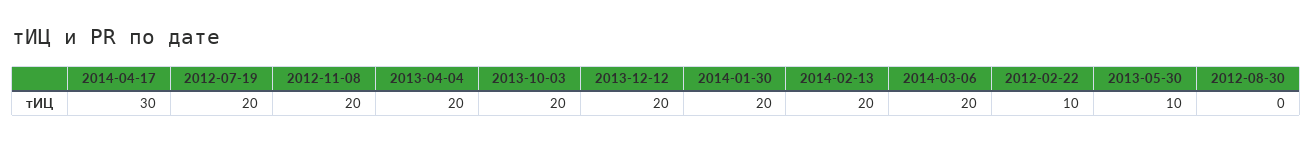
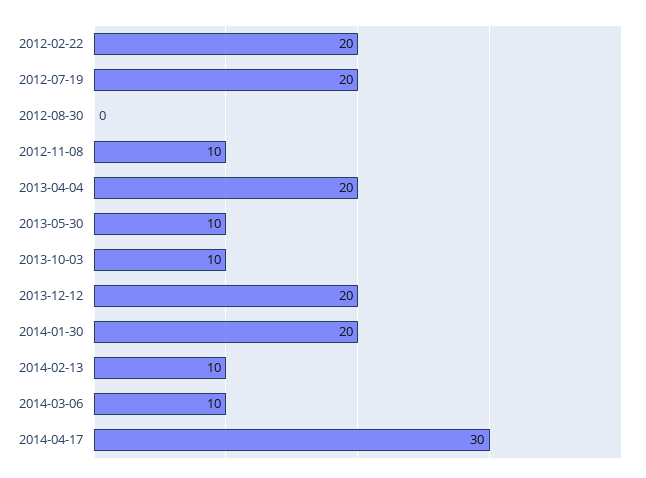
  {
    "2014-04-17": 30,
    "2012-07-19": 20,
-   "2012-11-08": 20,
+   "2012-11-08": 10,
    "2013-04-04": 20,
-   "2013-10-03": 20,
+   "2013-10-03": 10,
    "2013-12-12": 20,
    "2014-01-30": 20,
-   "2014-02-13": 20,
+   "2014-02-13": 10,
-   "2014-03-06": 20,
+   "2014-03-06": 10,
-   "2012-02-22": 10,
+   "2012-02-22": 20,
    "2013-05-30": 10,
    "2012-08-30": 0
  }

